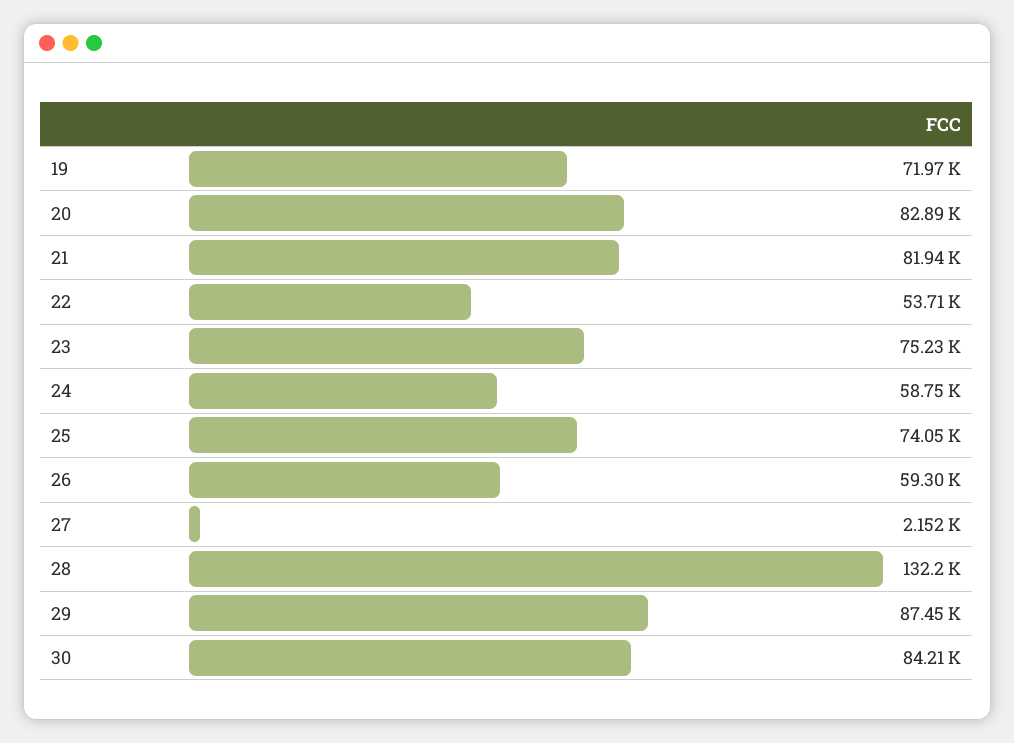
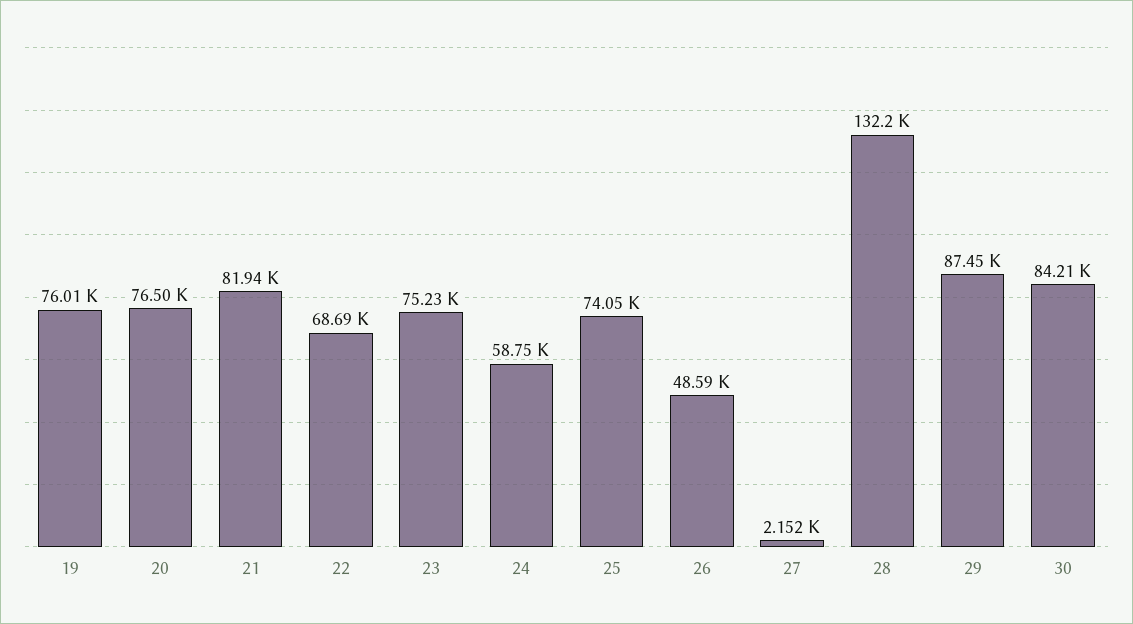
  {
-   "19": 71970,
+   "19": 76010,
-   "20": 82890,
+   "20": 76500,
    "21": 81940,
-   "22": 53710,
+   "22": 68690,
    "23": 75230,
    "24": 58750,
    "25": 74050,
-   "26": 59300,
+   "26": 48590,
    "27": 2152,
    "28": 132200,
    "29": 87450,
    "30": 84210
  }

